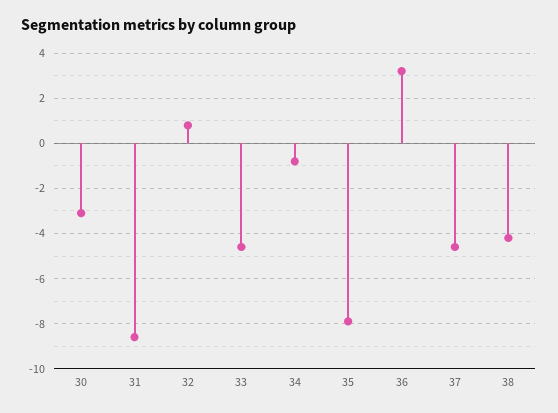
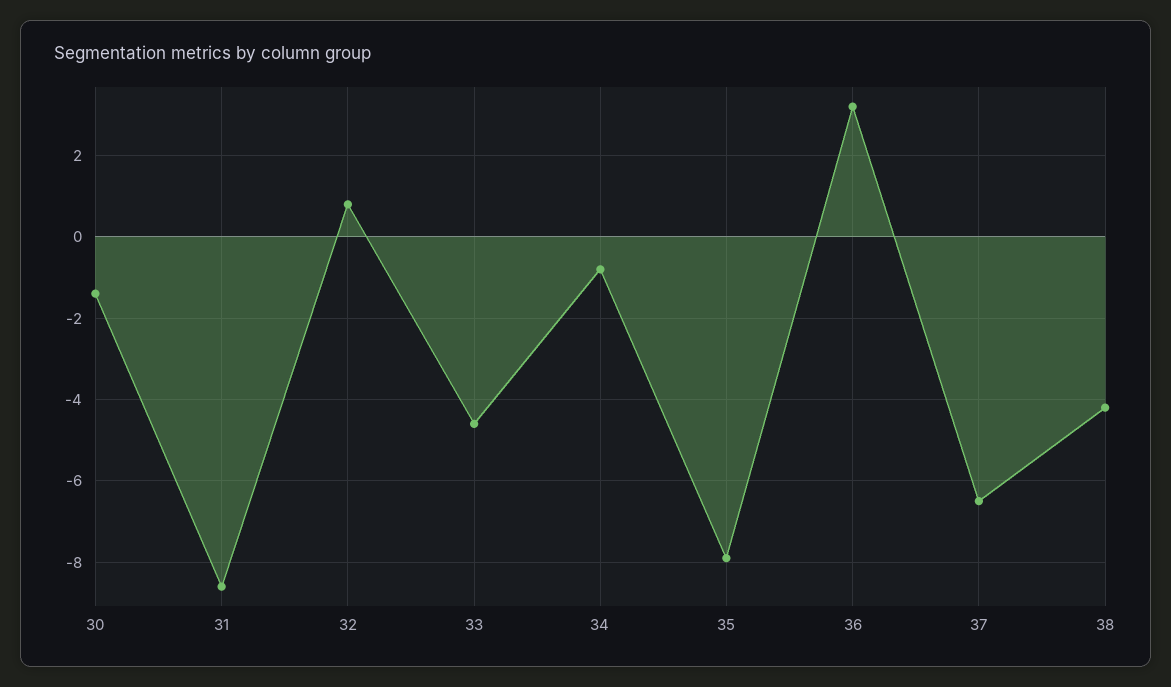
  {
-   "30": -3,
+   "30": -1.5,
    "31": -8.5,
    "32": 1,
    "33": -4.5,
    "34": -1,
    "35": -8,
    "36": 3,
-   "37": -4.5,
+   "37": -6.5,
    "38": -4
  }

